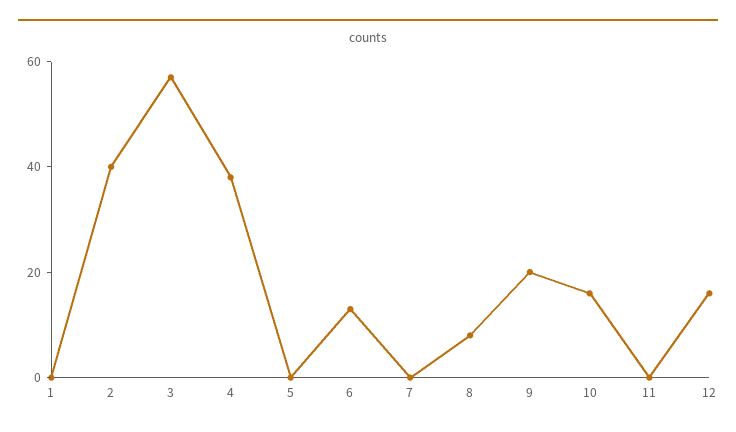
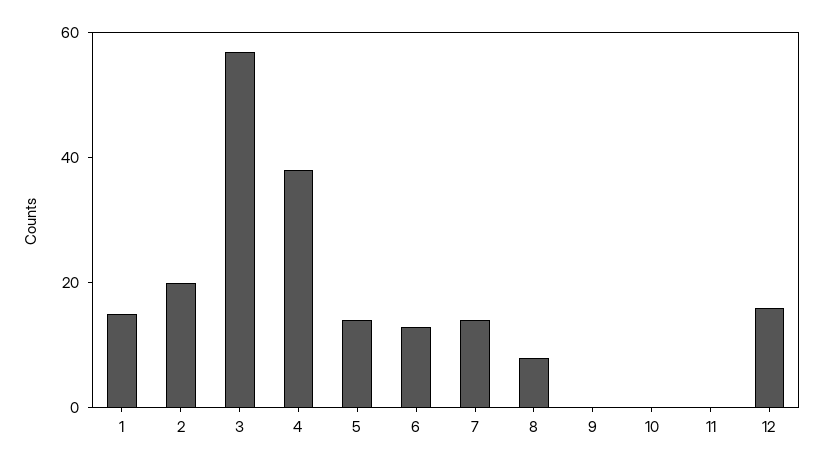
  {
-   "1": 0,
+   "1": 15,
-   "2": 40,
+   "2": 20,
    "3": 55,
    "4": 40,
-   "5": 0,
+   "5": 15,
    "6": 15,
-   "7": 0,
+   "7": 15,
    "8": 10,
-   "9": 20,
+   "9": 0,
-   "10": 15,
+   "10": 0,
    "11": 0,
    "12": 15
  }

